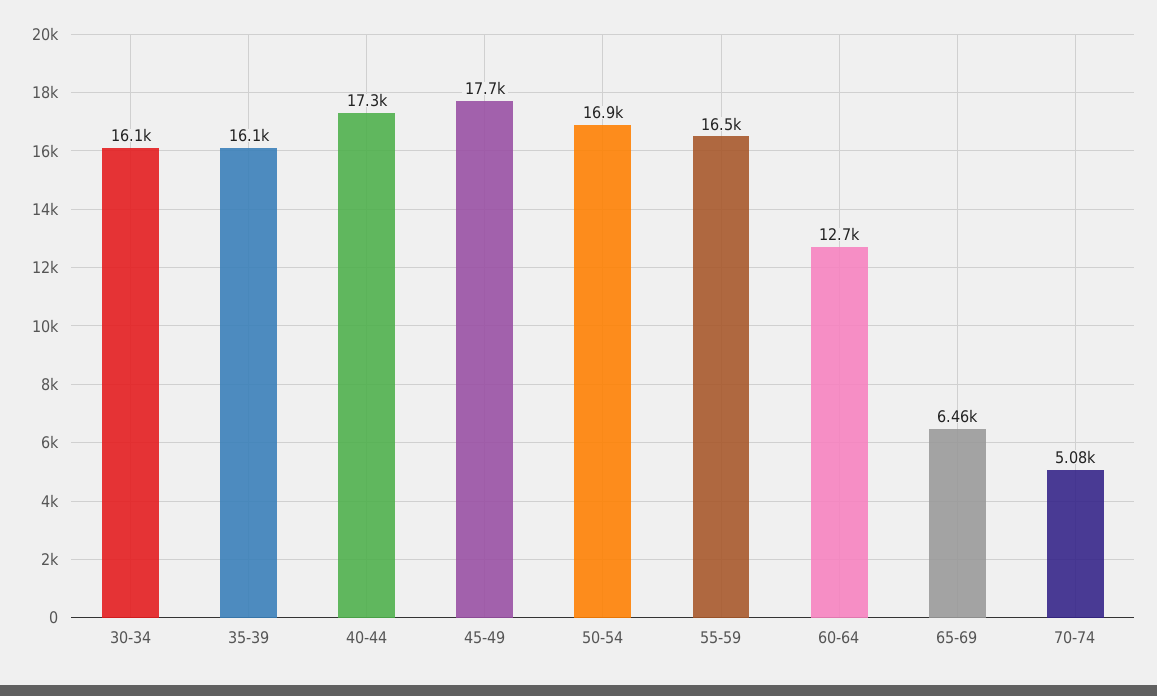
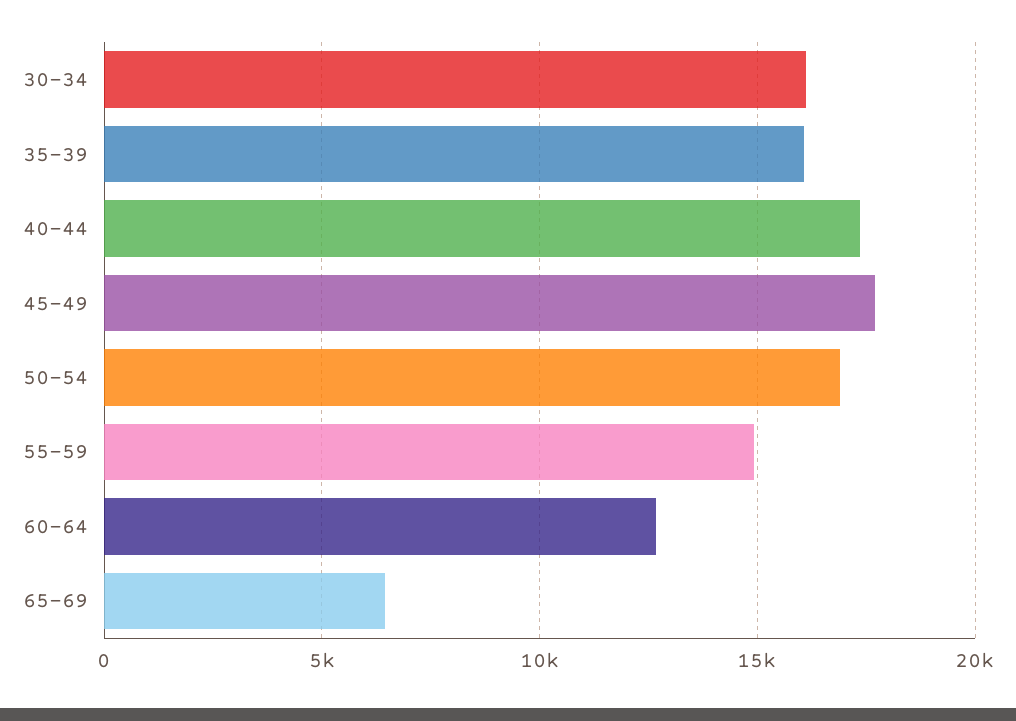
  {
    "30-34": 16100,
    "35-39": 16100,
    "40-44": 17300,
    "45-49": 17700,
    "50-54": 16900,
-   "55-59": 16500,
+   "55-59": 15000,
    "60-64": 12700,
-   "65-69": 6460,
+   "65-69": 6460
-   "70-74": 5080
  }

